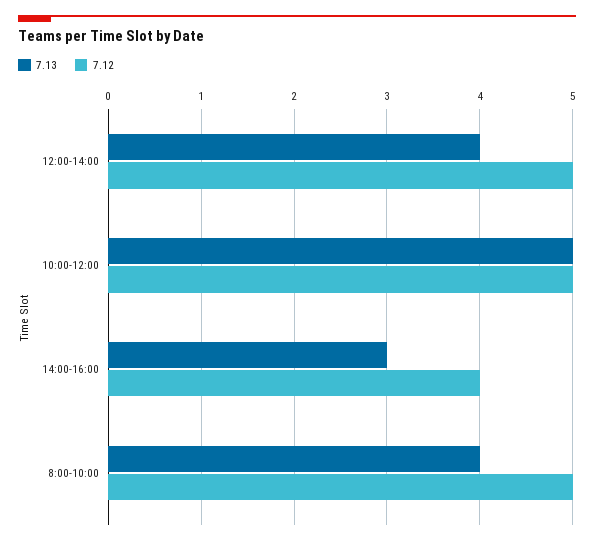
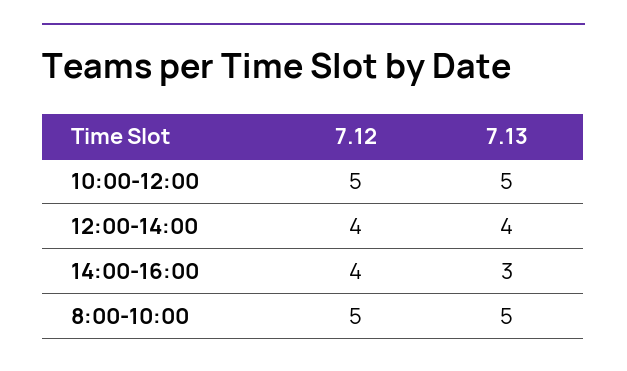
  {
    "7.13": {
      "12:00-14:00": 4,
      "10:00-12:00": 5,
      "14:00-16:00": 3,
-     "8:00-10:00": 4
+     "8:00-10:00": 5
    },
    "7.12": {
-     "12:00-14:00": 5,
+     "12:00-14:00": 4,
      "10:00-12:00": 5,
      "14:00-16:00": 4,
      "8:00-10:00": 5
    }
  }

